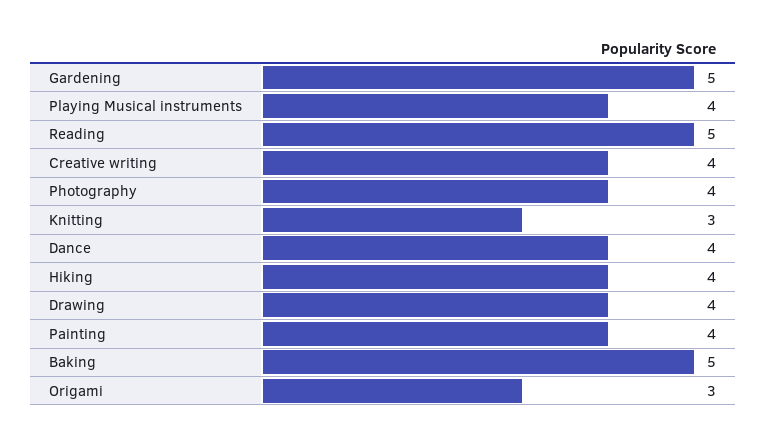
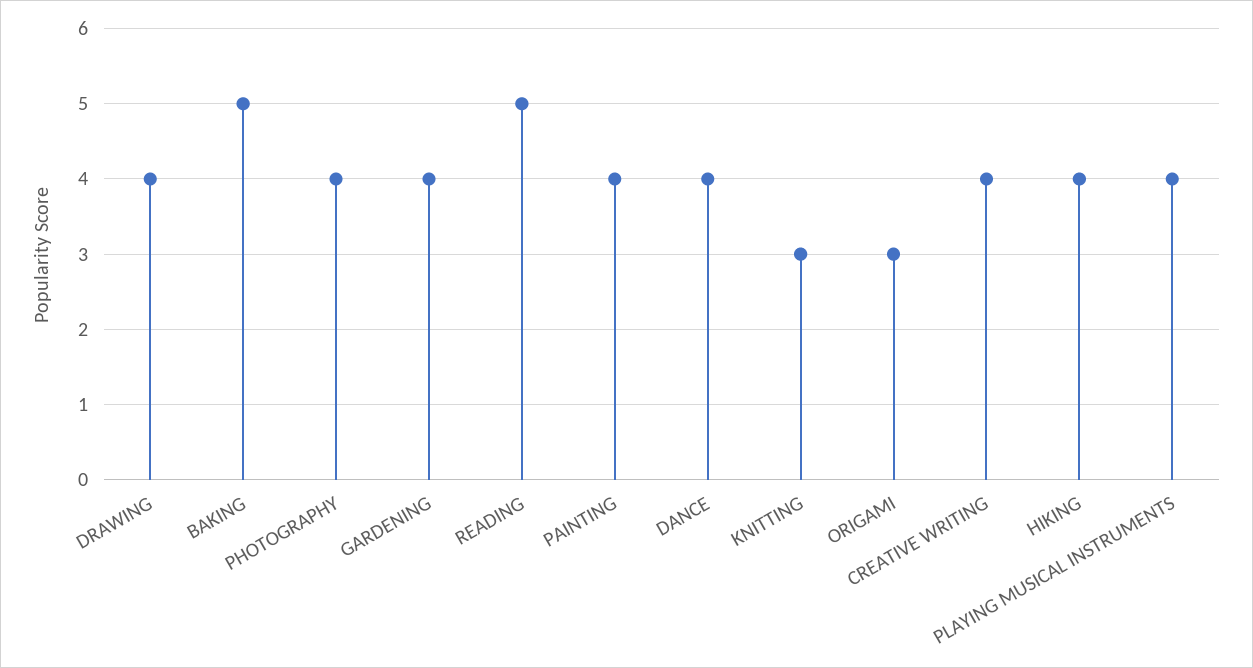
  {
-   "Gardening": 5,
+   "Gardening": 4,
    "Playing Musical instruments": 4,
    "Reading": 5,
    "Creative writing": 4,
    "Photography": 4,
    "Knitting": 3,
    "Dance": 4,
    "Hiking": 4,
    "Drawing": 4,
    "Painting": 4,
    "Baking": 5,
    "Origami": 3
  }

